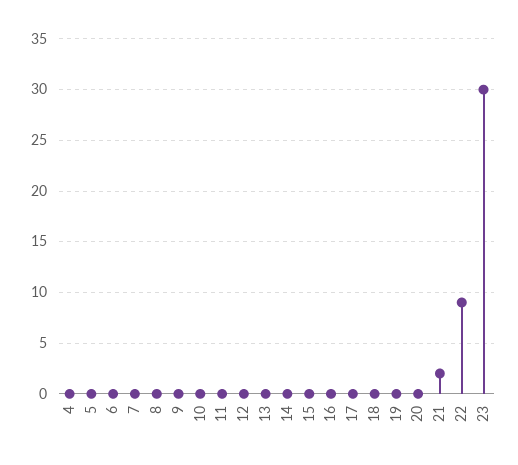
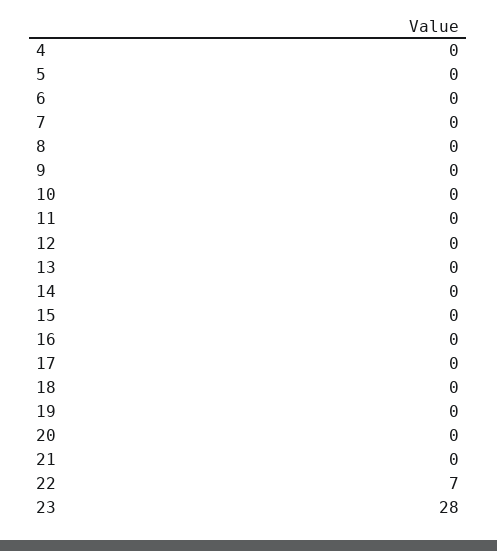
  {
    "4": 0,
    "5": 0,
    "6": 0,
    "7": 0,
    "8": 0,
    "9": 0,
    "10": 0,
    "11": 0,
    "12": 0,
    "13": 0,
    "14": 0,
    "15": 0,
    "16": 0,
    "17": 0,
    "18": 0,
    "19": 0,
    "20": 0,
-   "21": 2,
+   "21": 0,
-   "22": 9,
+   "22": 7,
-   "23": 30
+   "23": 28
  }

